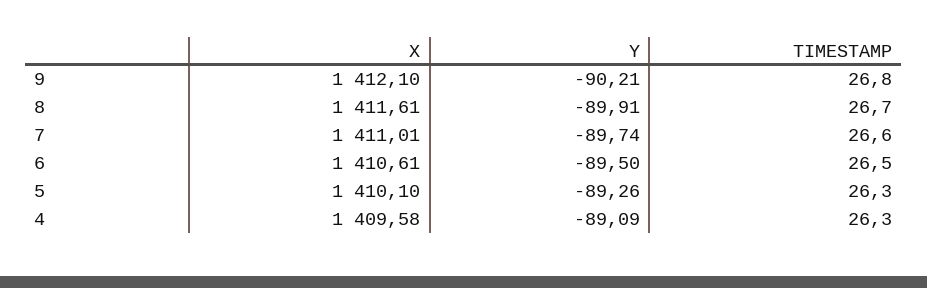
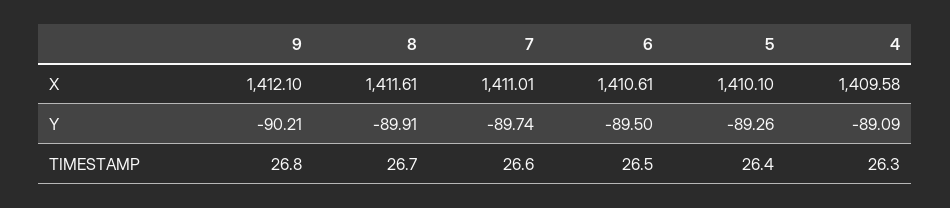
  {
    "X": {
      "9": 1412.1,
      "8": 1411.61,
      "7": 1411.01,
      "6": 1410.61,
      "5": 1410.1,
      "4": 1409.58
    },
    "Y": {
      "9": -90.21,
      "8": -89.91,
      "7": -89.74,
      "6": -89.5,
      "5": -89.26,
      "4": -89.09
    },
    "TIMESTAMP": {
      "9": 26.8,
      "8": 26.7,
      "7": 26.6,
      "6": 26.5,
-     "5": 26.3,
+     "5": 26.4,
      "4": 26.3
    }
  }

